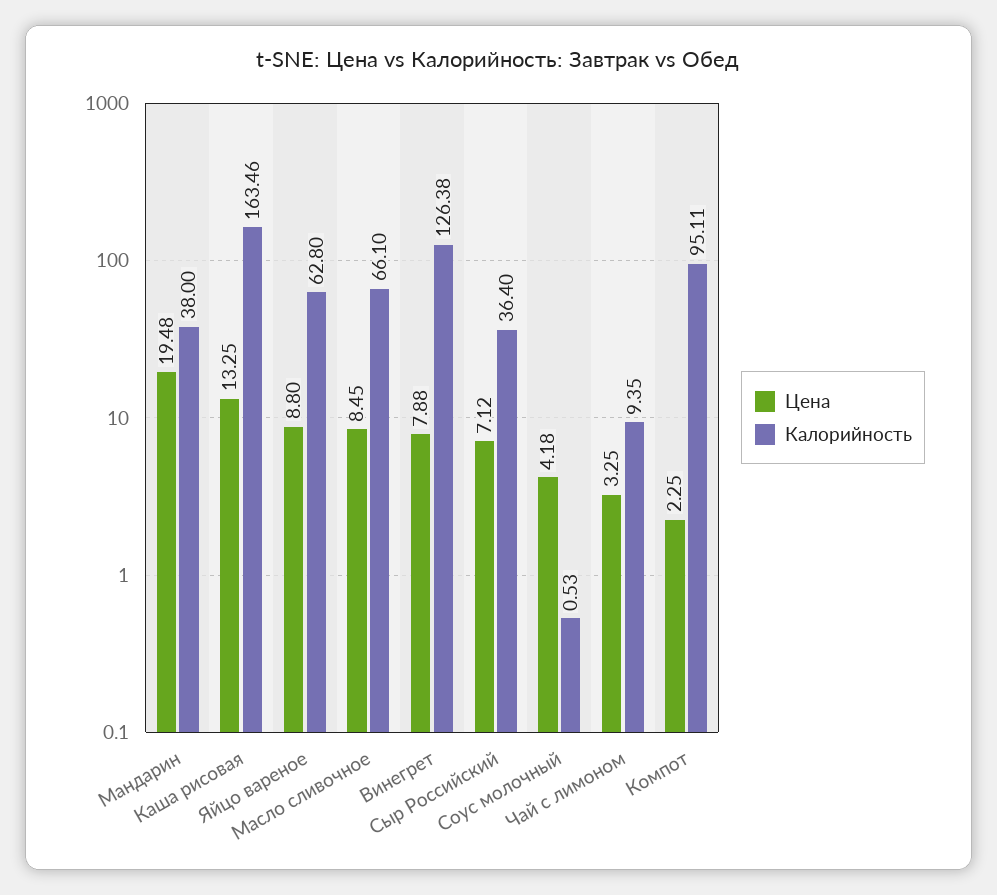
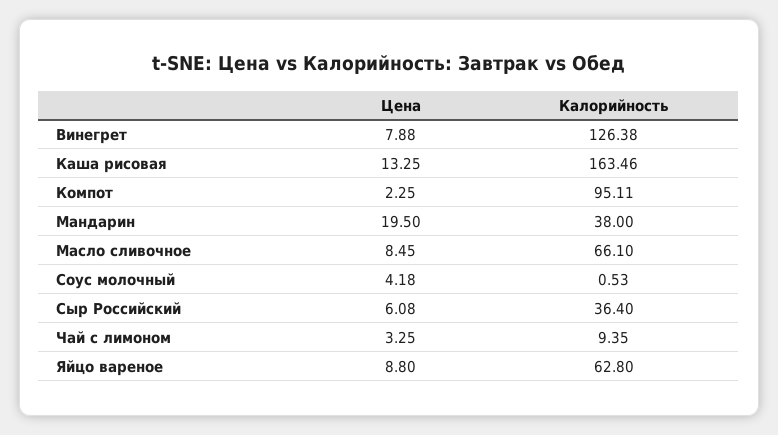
  {
    "Цена": {
-     "Мандарин": 19.48,
+     "Мандарин": 19.5,
      "Каша рисовая": 13.25,
      "Яйцо вареное": 8.8,
      "Масло сливочное": 8.45,
      "Винегрет": 7.88,
-     "Сыр Российский": 7.12,
+     "Сыр Российский": 6.08,
      "Соус молочный": 4.18,
      "Чай с лимоном": 3.25,
      "Компот": 2.25
    },
    "Калорийность": {
      "Мандарин": 38,
      "Каша рисовая": 163.46,
      "Яйцо вареное": 62.8,
      "Масло сливочное": 66.1,
      "Винегрет": 126.38,
      "Сыр Российский": 36.4,
      "Соус молочный": 0.53,
      "Чай с лимоном": 9.35,
      "Компот": 95.11
    }
  }

